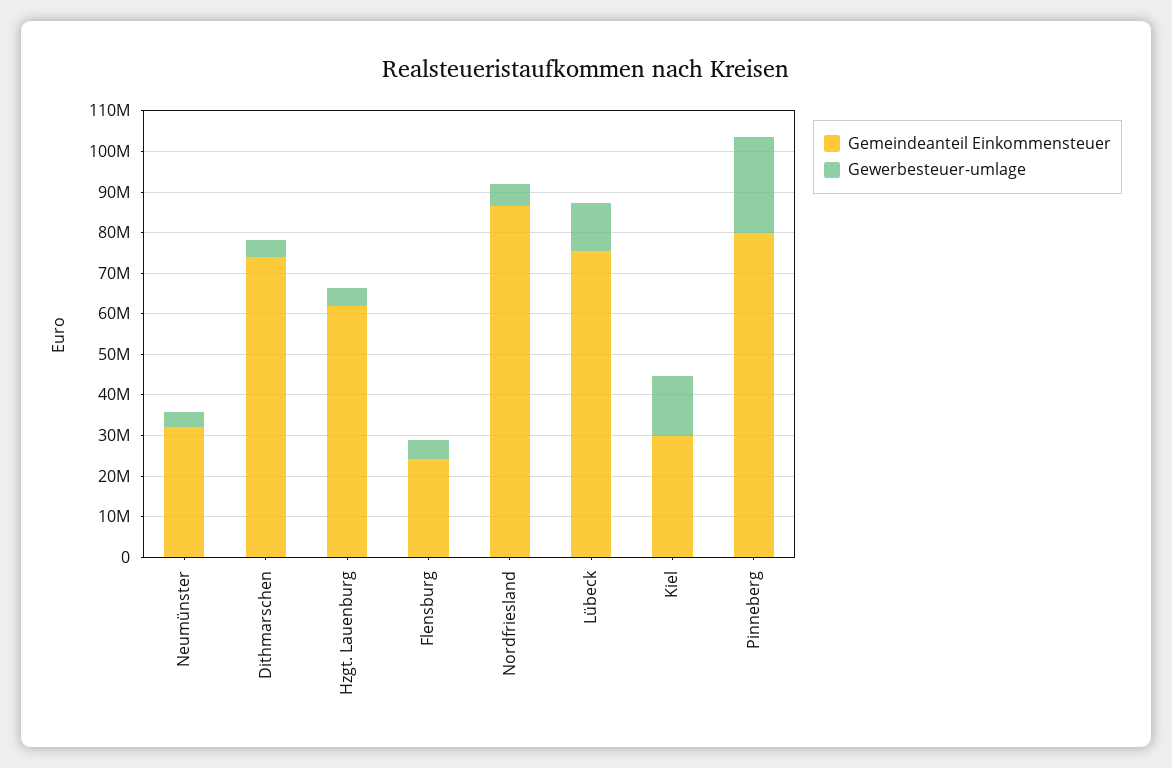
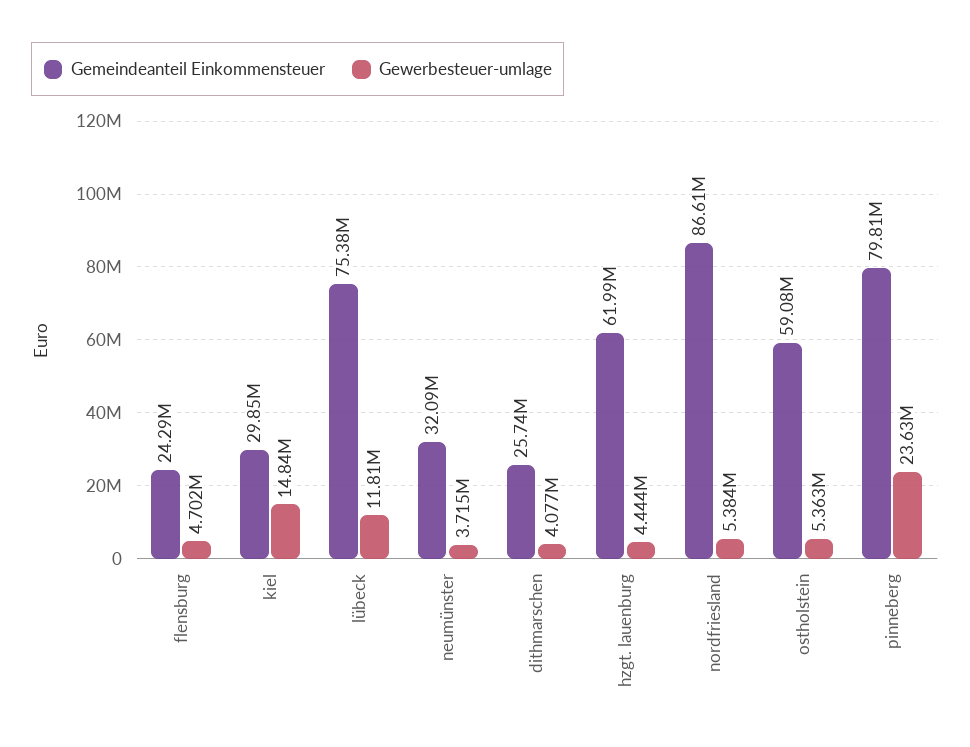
  {
    "Gemeindeanteil Einkommensteuer": {
      "Neumünster": 32090000,
-     "Dithmarschen": 74000000,
+     "Dithmarschen": 25740000,
      "Hzgt. Lauenburg": 61990000,
      "Flensburg": 24290000,
      "Nordfriesland": 86610000,
      "Lübeck": 75380000,
      "Kiel": 29850000,
-     "Pinneberg": 79810000
+     "Pinneberg": 79810000,
+     "ostholstein": 59080000
    },
    "Gewerbesteuer-umlage": {
      "Neumünster": 3715000,
      "Dithmarschen": 4077000,
      "Hzgt. Lauenburg": 4444000,
      "Flensburg": 4702000,
      "Nordfriesland": 5384000,
      "Lübeck": 11810000,
      "Kiel": 14840000,
-     "Pinneberg": 23630000
+     "Pinneberg": 23630000,
+     "ostholstein": 5363000
    }
  }

